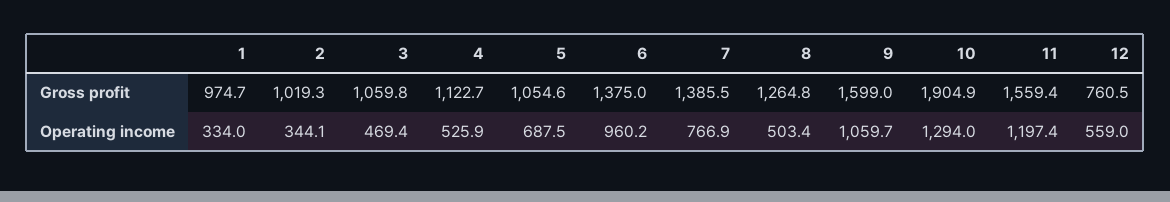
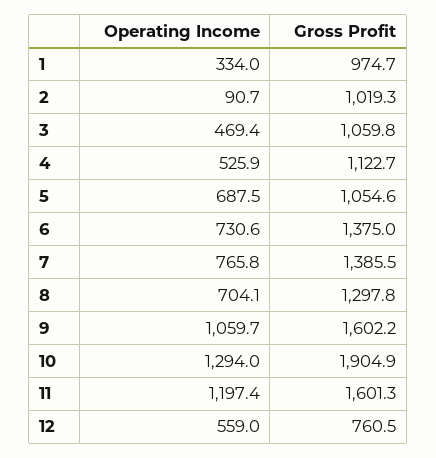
  {
    "1": {
      "Gross profit": 974.7,
      "Operating income": 334
    },
    "2": {
      "Gross profit": 1019.3,
-     "Operating income": 344.1
+     "Operating income": 90.7
    },
    "3": {
      "Gross profit": 1059.8,
      "Operating income": 469.4
    },
    "4": {
      "Gross profit": 1122.7,
      "Operating income": 525.9
    },
    "5": {
      "Gross profit": 1054.6,
      "Operating income": 687.5
    },
    "6": {
      "Gross profit": 1375,
-     "Operating income": 960.2
+     "Operating income": 730.6
    },
    "7": {
      "Gross profit": 1385.5,
-     "Operating income": 766.9
+     "Operating income": 765.8
    },
    "8": {
-     "Gross profit": 1264.8,
+     "Gross profit": 1297.8,
-     "Operating income": 503.4
+     "Operating income": 704.1
    },
    "9": {
-     "Gross profit": 1599,
+     "Gross profit": 1602.2,
      "Operating income": 1059.7
    },
    "10": {
      "Gross profit": 1904.9,
      "Operating income": 1294
    },
    "11": {
-     "Gross profit": 1559.4,
+     "Gross profit": 1601.3,
      "Operating income": 1197.4
    },
    "12": {
      "Gross profit": 760.5,
      "Operating income": 559
    }
  }

